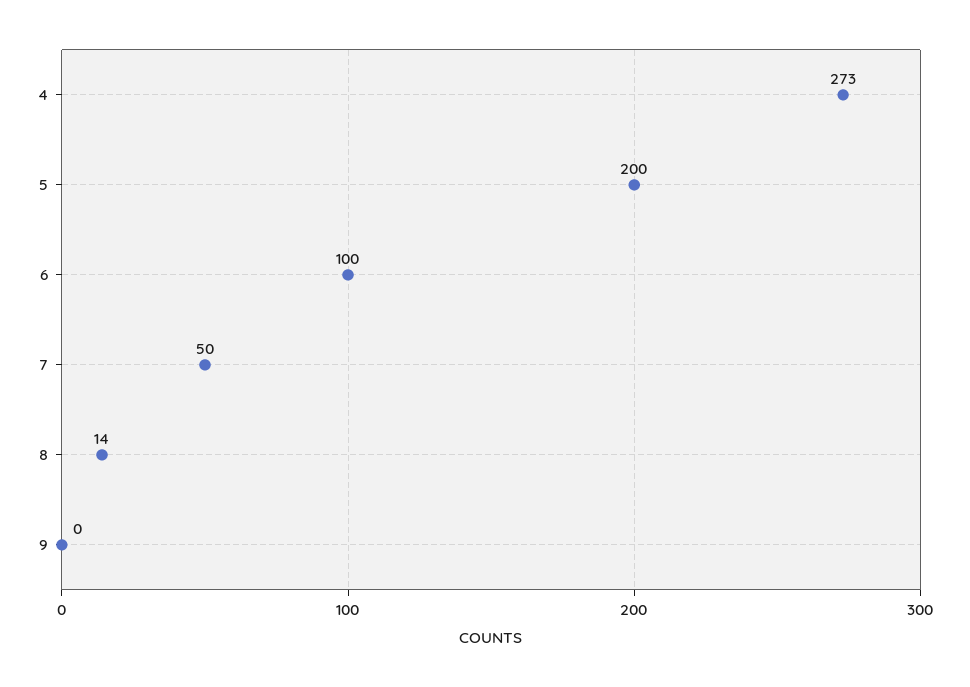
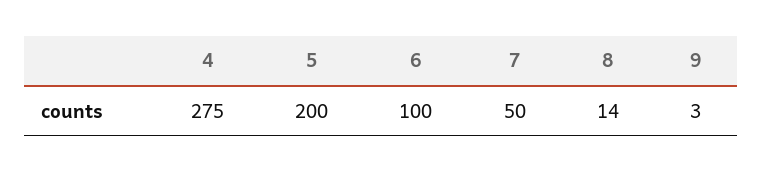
  {
-   "4": 273,
+   "4": 275,
    "5": 200,
    "6": 100,
    "7": 50,
    "8": 14,
-   "9": 0
+   "9": 3
  }

